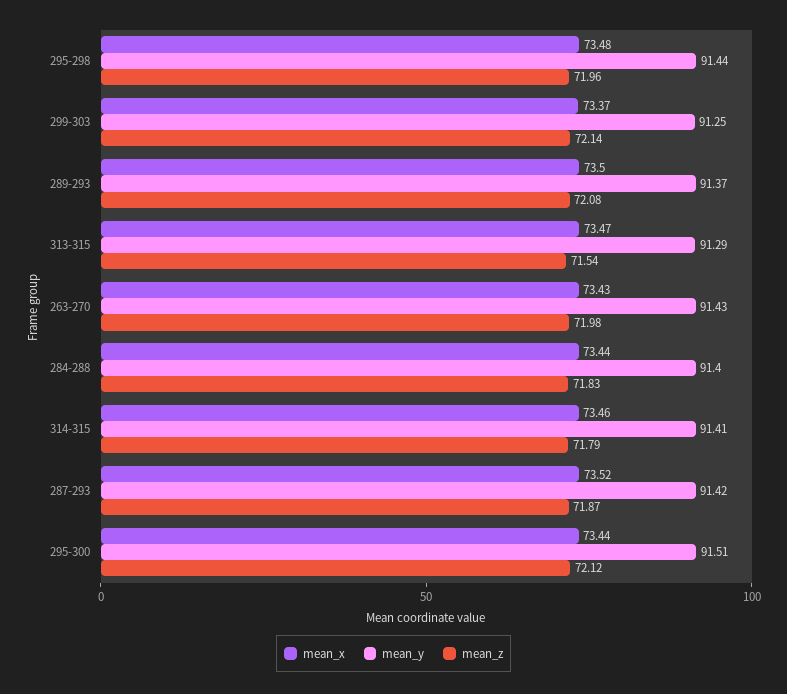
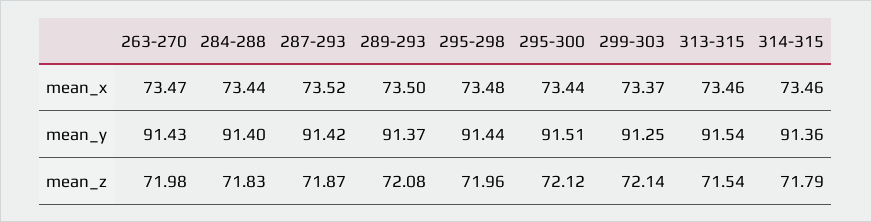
  {
    "mean_x": {
      "295-298": 73.48,
      "299-303": 73.37,
      "289-293": 73.5,
-     "313-315": 73.47,
+     "313-315": 73.46,
-     "263-270": 73.43,
+     "263-270": 73.47,
      "284-288": 73.44,
      "314-315": 73.46,
      "287-293": 73.52,
      "295-300": 73.44
    },
    "mean_y": {
      "295-298": 91.44,
      "299-303": 91.25,
      "289-293": 91.37,
-     "313-315": 91.29,
+     "313-315": 91.54,
      "263-270": 91.43,
      "284-288": 91.4,
-     "314-315": 91.41,
+     "314-315": 91.36,
      "287-293": 91.42,
      "295-300": 91.51
    },
    "mean_z": {
      "295-298": 71.96,
      "299-303": 72.14,
      "289-293": 72.08,
      "313-315": 71.54,
      "263-270": 71.98,
      "284-288": 71.83,
      "314-315": 71.79,
      "287-293": 71.87,
      "295-300": 72.12
    }
  }

